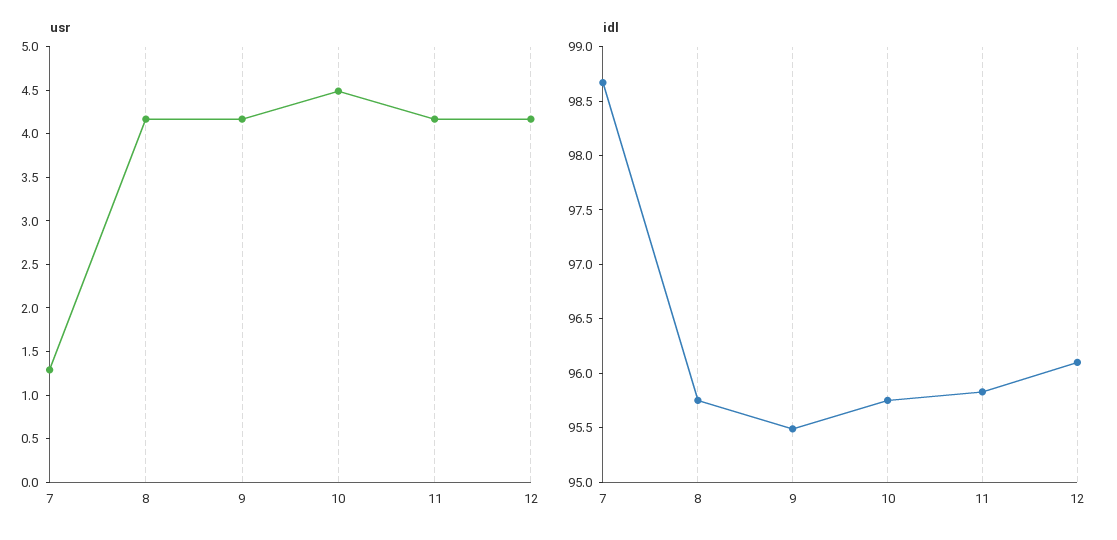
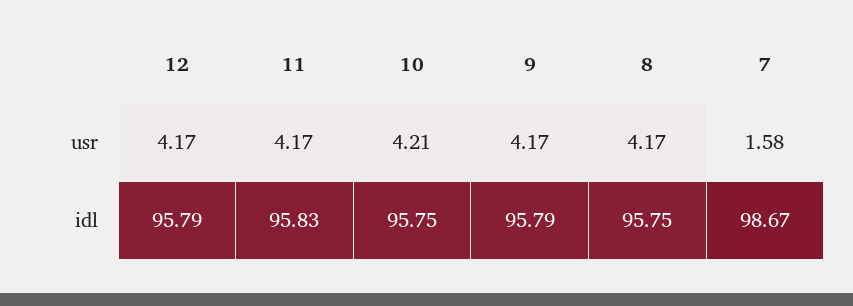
  {
    "usr": {
-     "7": 1.3,
+     "7": 1.58,
      "8": 4.17,
      "9": 4.17,
-     "10": 4.5,
+     "10": 4.21,
      "11": 4.17,
      "12": 4.17
    },
    "idl": {
      "7": 98.67,
      "8": 95.75,
-     "9": 95.5,
+     "9": 95.79,
      "10": 95.75,
      "11": 95.83,
-     "12": 96.1
+     "12": 95.79
    }
  }

